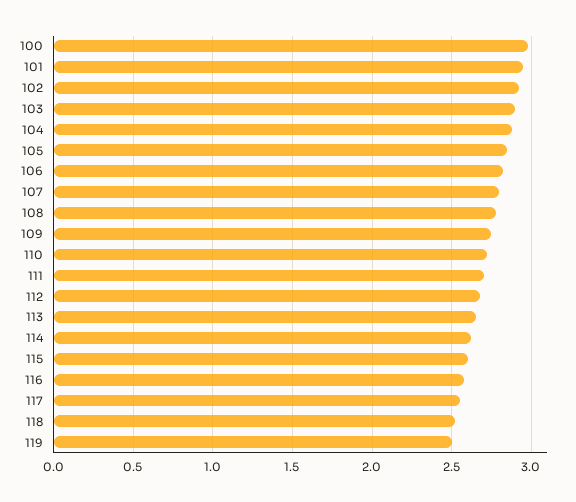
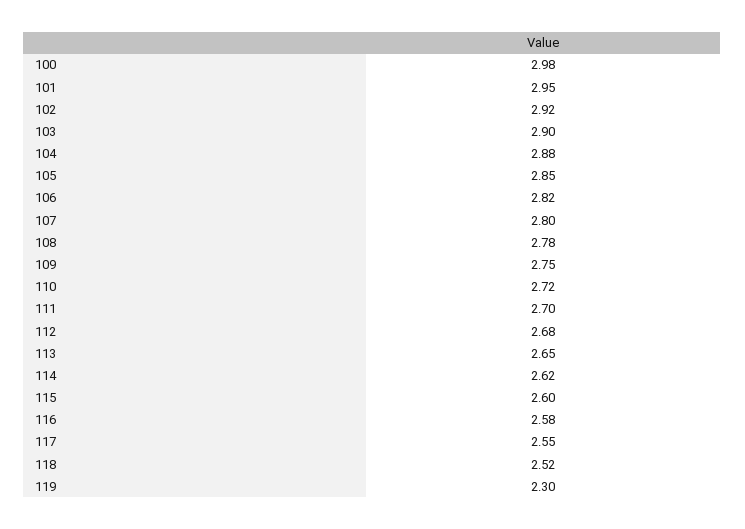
  {
    "100": 2.98,
    "101": 2.95,
    "102": 2.92,
    "103": 2.9,
    "104": 2.88,
    "105": 2.85,
    "106": 2.82,
    "107": 2.8,
    "108": 2.78,
    "109": 2.75,
    "110": 2.72,
    "111": 2.7,
    "112": 2.68,
    "113": 2.65,
    "114": 2.62,
    "115": 2.6,
    "116": 2.58,
    "117": 2.55,
    "118": 2.52,
-   "119": 2.5
+   "119": 2.3
  }

